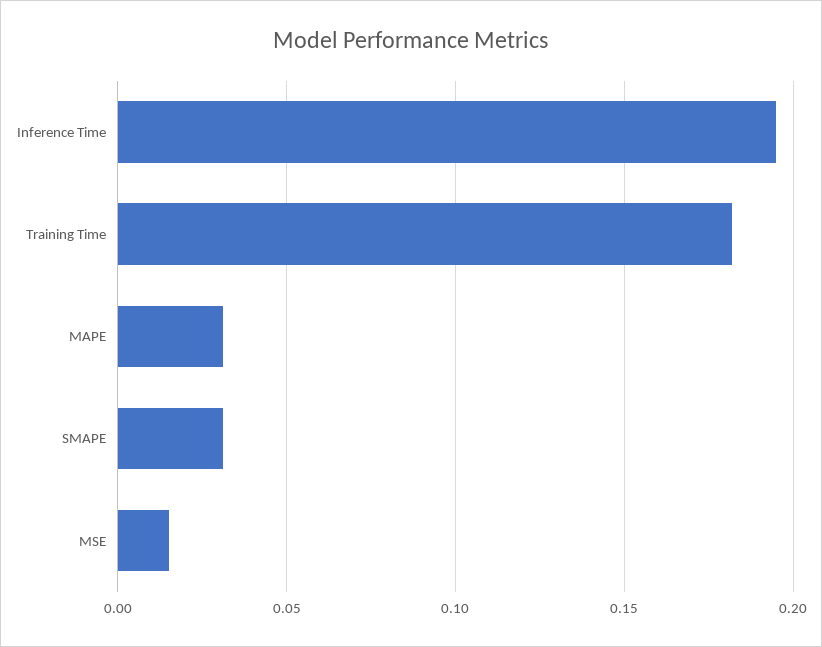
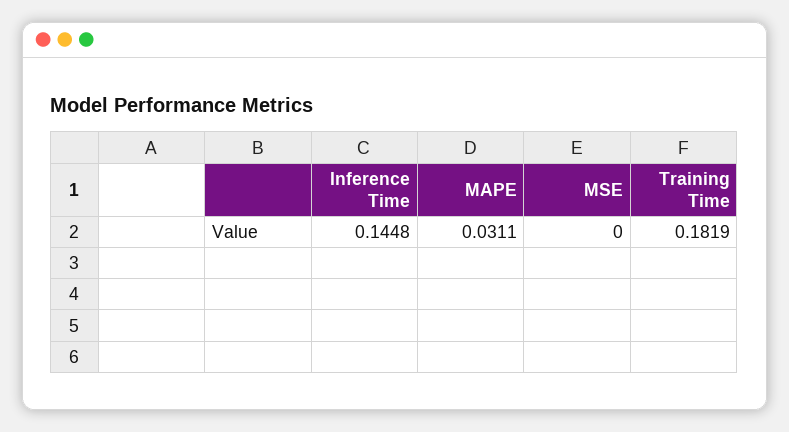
  {
-   "Inference Time": 0.195,
+   "Inference Time": 0.1448,
    "Training Time": 0.1819,
    "MAPE": 0.0311,
-   "SMAPE": 0.03,
-   "MSE": 0.015
+   "MSE": 0
  }

